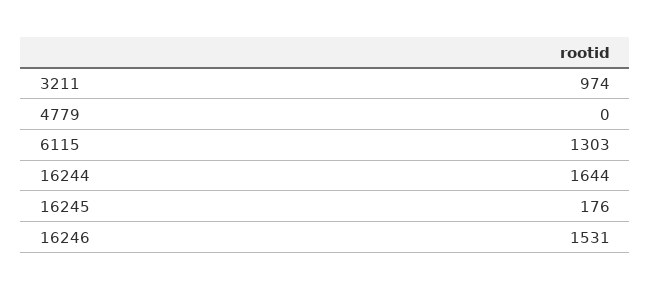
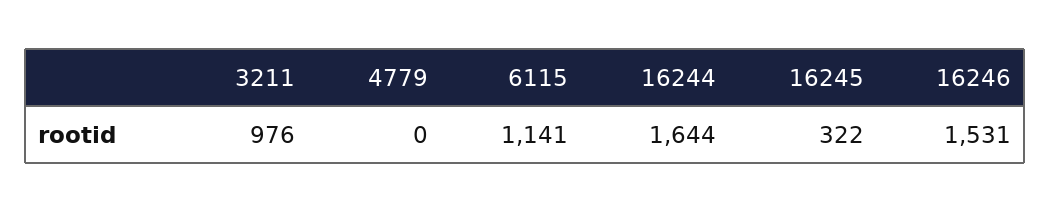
  {
-   "3211": 974,
+   "3211": 976,
    "4779": 0,
-   "6115": 1303,
+   "6115": 1141,
    "16244": 1644,
-   "16245": 176,
+   "16245": 322,
    "16246": 1531
  }

